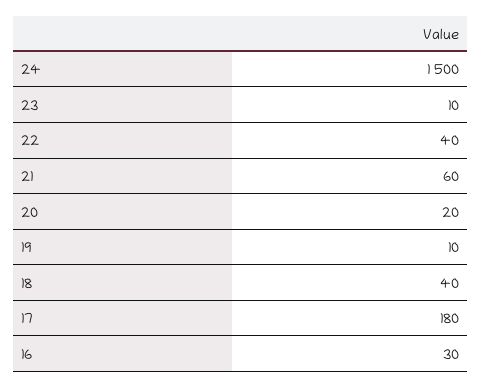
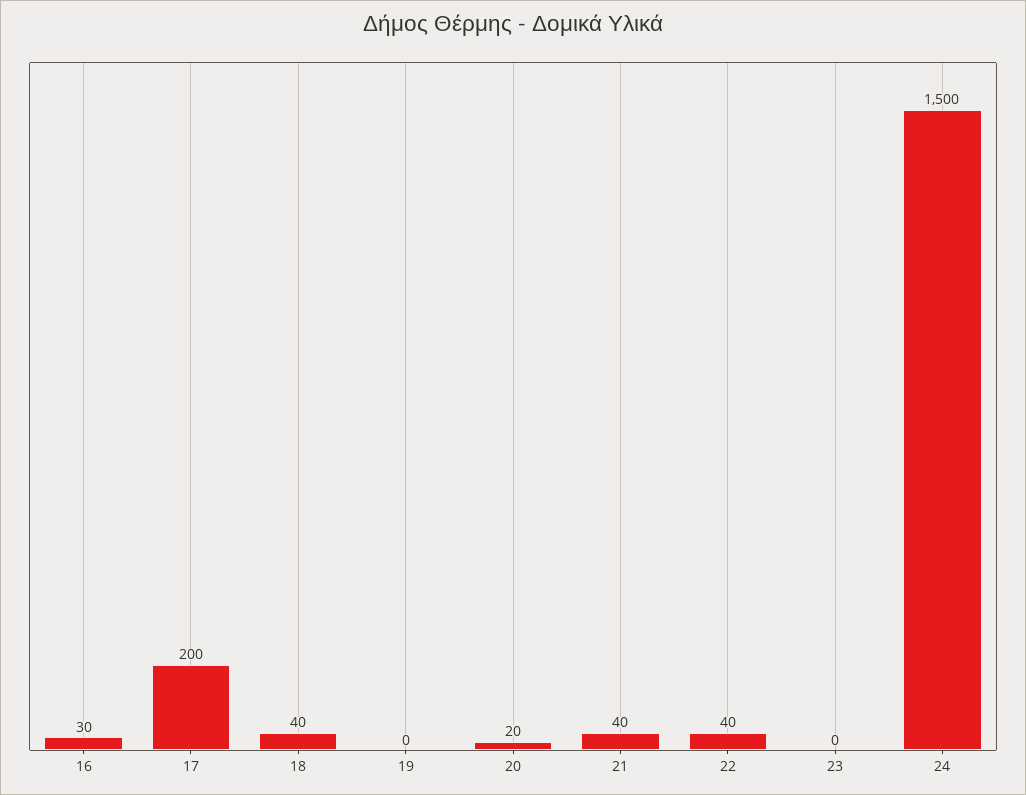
  {
    "24": 1500,
-   "23": 10,
+   "23": 0,
    "22": 40,
-   "21": 60,
+   "21": 40,
    "20": 20,
-   "19": 10,
+   "19": 0,
    "18": 40,
-   "17": 180,
+   "17": 200,
    "16": 30
  }

